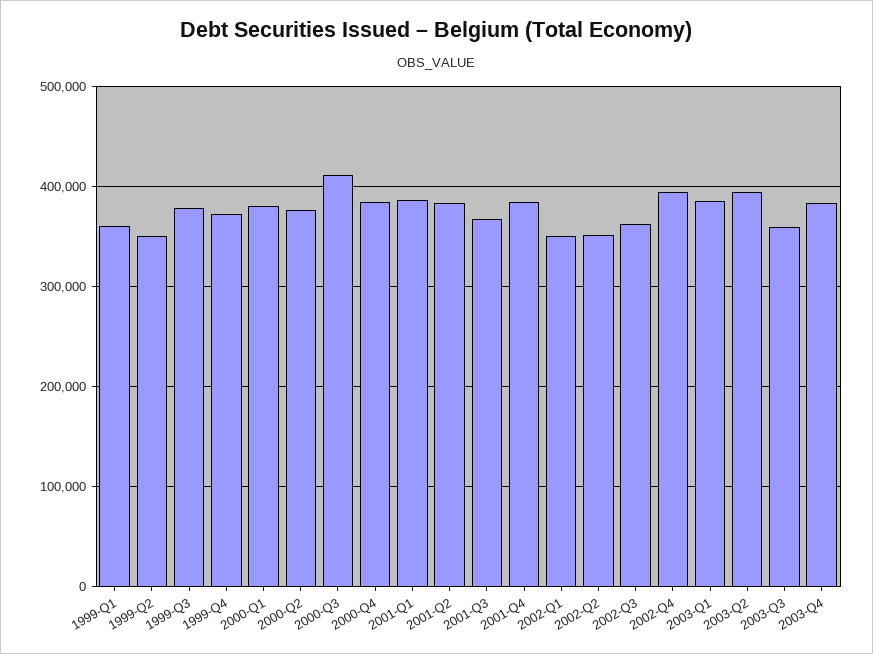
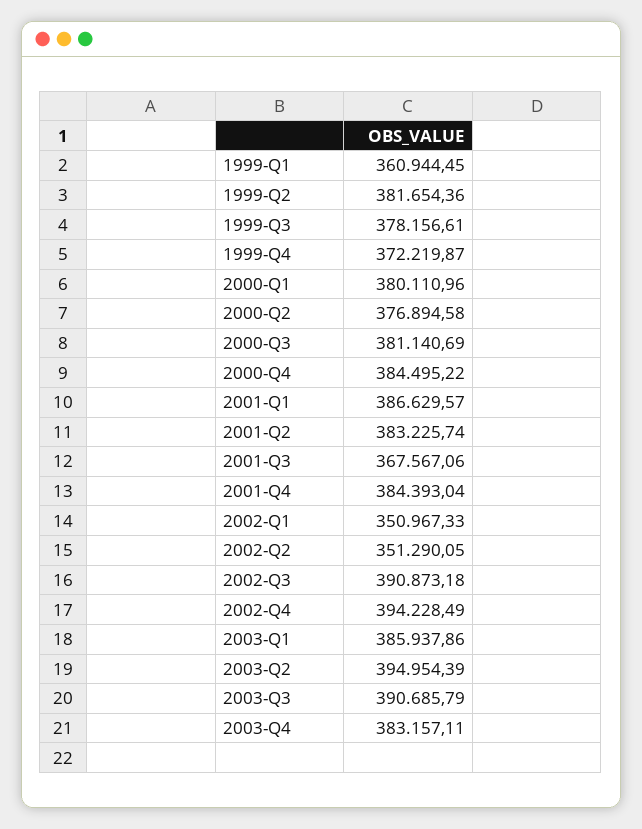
  {
    "1999-Q1": 360944.45,
-   "1999-Q2": 350000,
+   "1999-Q2": 381654.36,
    "1999-Q3": 378156.61,
    "1999-Q4": 372219.87,
    "2000-Q1": 380110.96,
    "2000-Q2": 376894.58,
-   "2000-Q3": 410000,
+   "2000-Q3": 381140.69,
    "2000-Q4": 384495.22,
    "2001-Q1": 386629.57,
    "2001-Q2": 383225.74,
    "2001-Q3": 367567.06,
    "2001-Q4": 384393.04,
    "2002-Q1": 350967.33,
    "2002-Q2": 351290.05,
-   "2002-Q3": 360000,
+   "2002-Q3": 390873.18,
    "2002-Q4": 394228.49,
    "2003-Q1": 385937.86,
    "2003-Q2": 394954.39,
-   "2003-Q3": 360000,
+   "2003-Q3": 390685.79,
    "2003-Q4": 383157.11
  }

